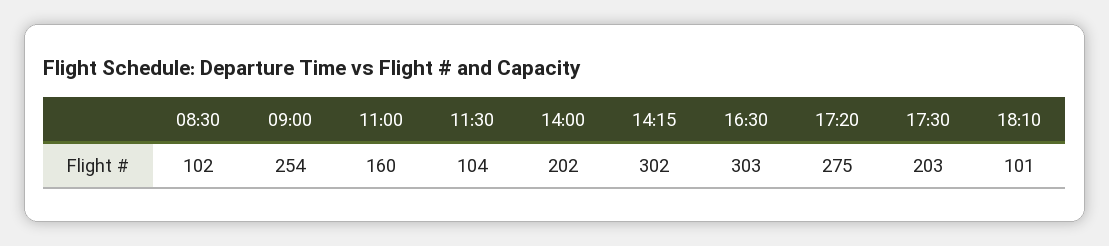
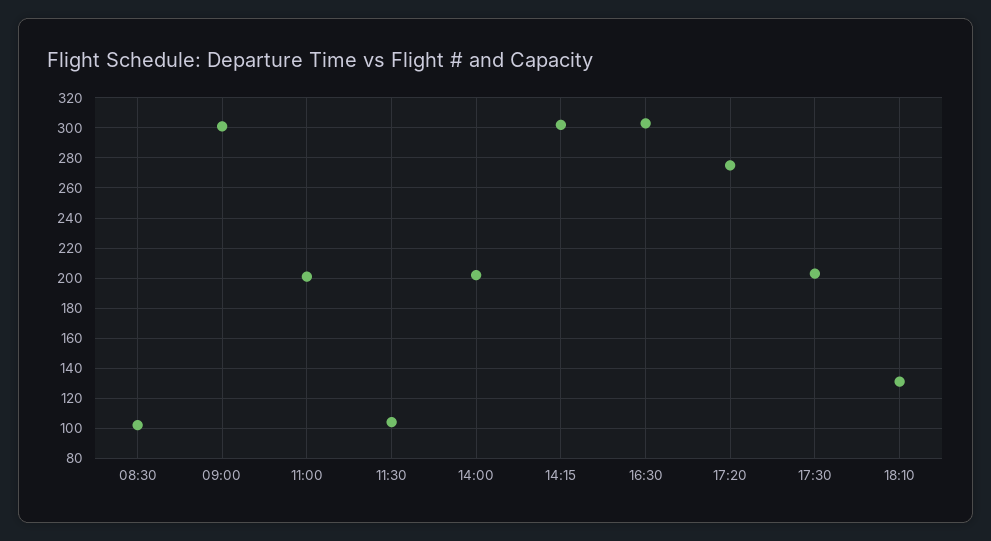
  {
    "08:30": 102,
-   "09:00": 254,
+   "09:00": 300,
-   "11:00": 160,
+   "11:00": 200,
    "11:30": 104,
    "14:00": 202,
    "14:15": 302,
    "16:30": 303,
    "17:20": 275,
    "17:30": 203,
-   "18:10": 101
+   "18:10": 130
  }

